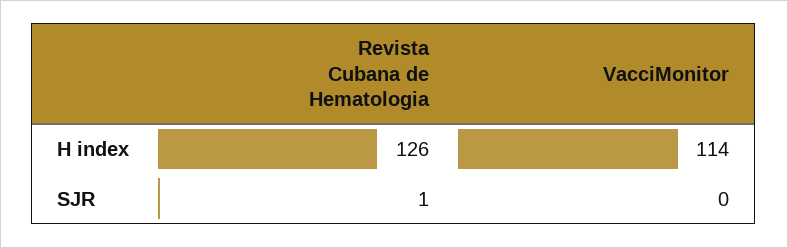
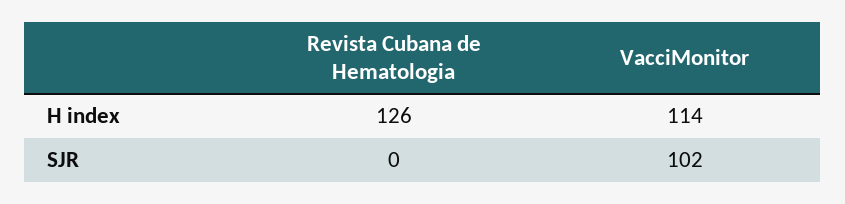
  {
    "Revista Cubana de Hematologia": {
      "H index": 126,
-     "SJR": 1
+     "SJR": 0
    },
    "VacciMonitor": {
      "H index": 114,
-     "SJR": 0
+     "SJR": 102
    }
  }

